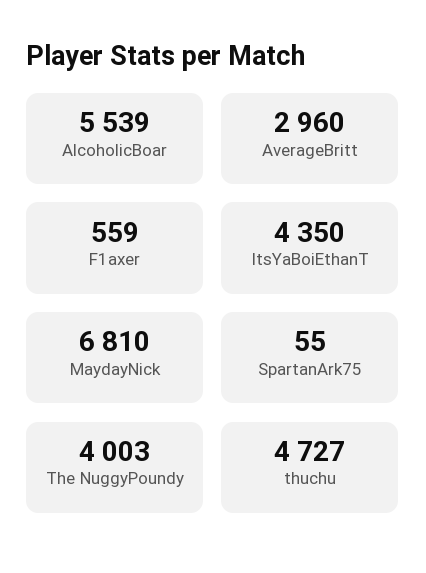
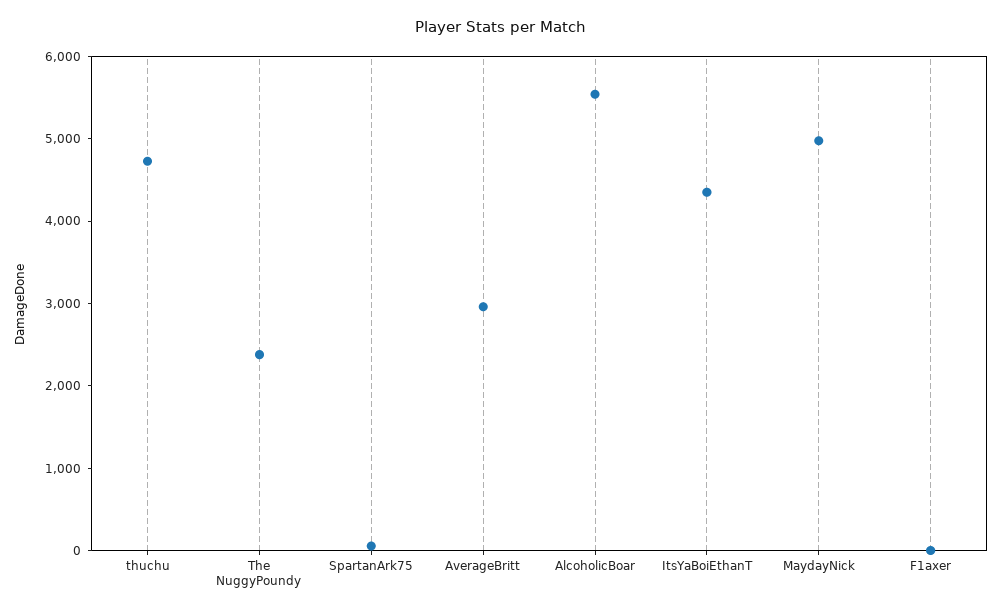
  {
    "AlcoholicBoar": 5539,
    "AverageBritt": 2960,
-   "F1axer": 559,
+   "F1axer": 0,
    "ItsYaBoiEthanT": 4350,
-   "MaydayNick": 6810,
+   "MaydayNick": 5000,
    "SpartanArk75": 55,
-   "The NuggyPoundy": 4003,
+   "The NuggyPoundy": 2400,
    "thuchu": 4727
  }

